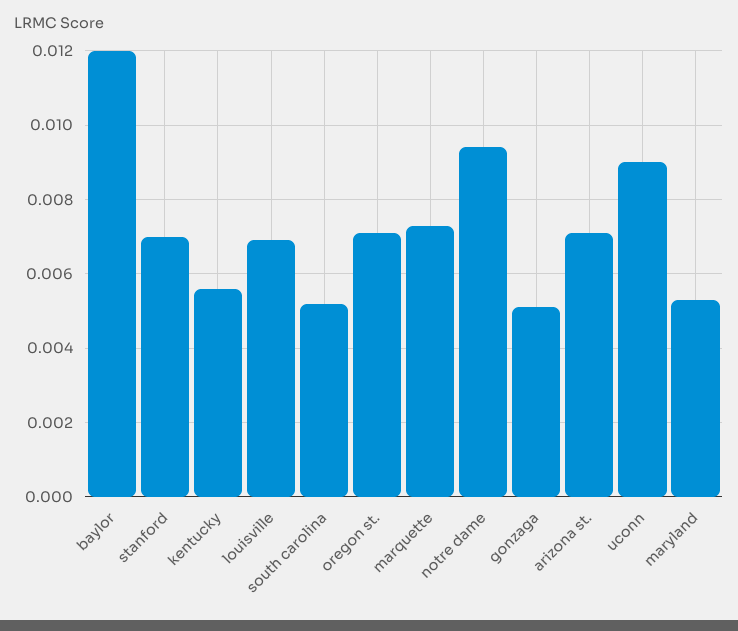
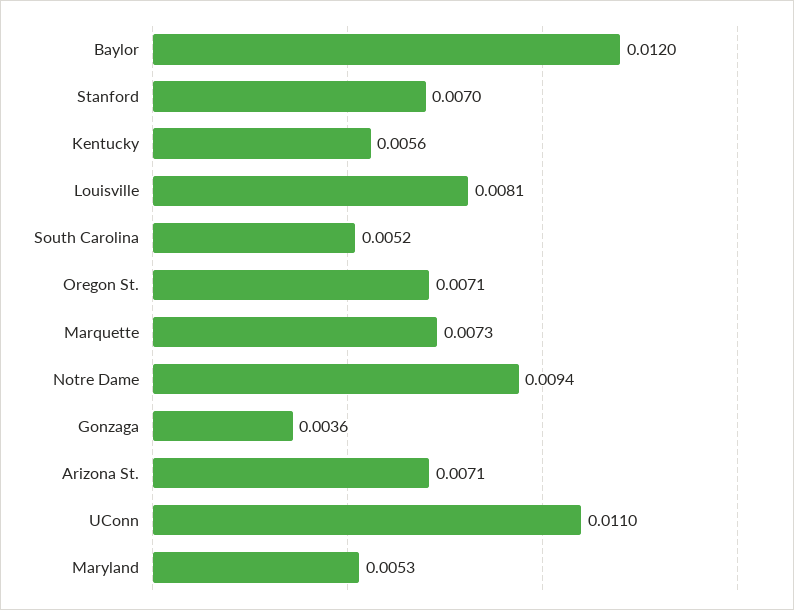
  {
    "baylor": 0.012,
    "stanford": 0.007,
    "kentucky": 0.0056,
-   "louisville": 0.007,
+   "louisville": 0.0081,
    "south carolina": 0.0052,
    "oregon st.": 0.0071,
    "marquette": 0.0073,
    "notre dame": 0.0094,
-   "gonzaga": 0.005,
+   "gonzaga": 0.0036,
    "arizona st.": 0.0071,
-   "uconn": 0.009,
+   "uconn": 0.011,
    "maryland": 0.0053
  }

